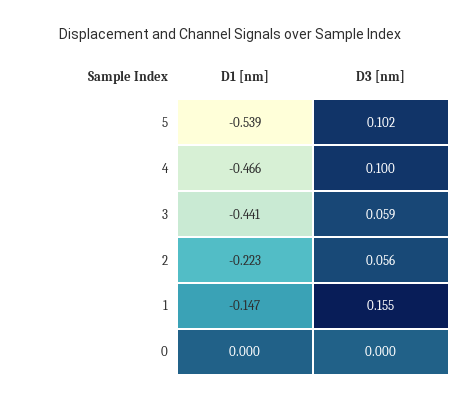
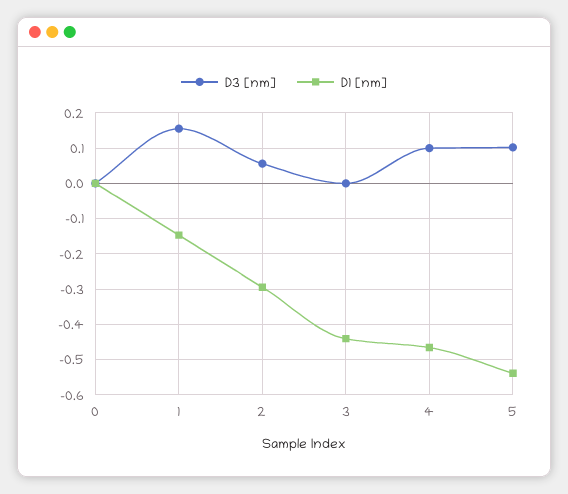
  {
    "D1 [nm]": {
      "5": -0.539,
      "4": -0.466,
      "3": -0.441,
-     "2": -0.223,
+     "2": -0.3,
      "1": -0.147,
      "0": 0
    },
    "D3 [nm]": {
      "5": 0.102,
      "4": 0.1,
-     "3": 0.059,
+     "3": 0,
      "2": 0.056,
      "1": 0.155,
      "0": 0
    }
  }

